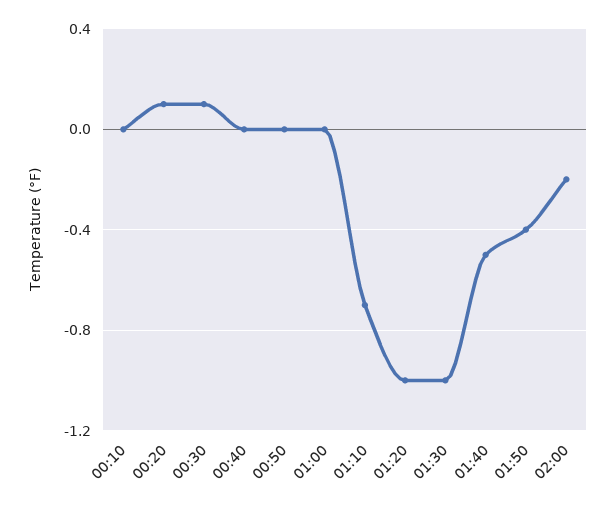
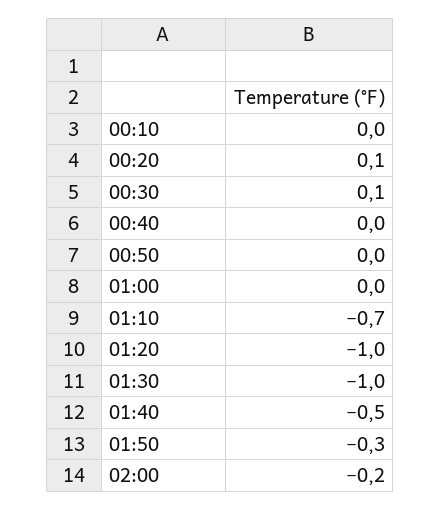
  {
    "00:10": 0,
    "00:20": 0.1,
    "00:30": 0.1,
    "00:40": 0,
    "00:50": 0,
    "01:00": 0,
    "01:10": -0.7,
    "01:20": -1,
    "01:30": -1,
    "01:40": -0.5,
-   "01:50": -0.4,
+   "01:50": -0.3,
    "02:00": -0.2
  }

